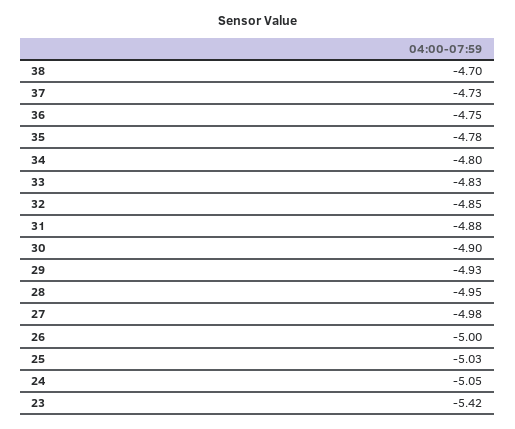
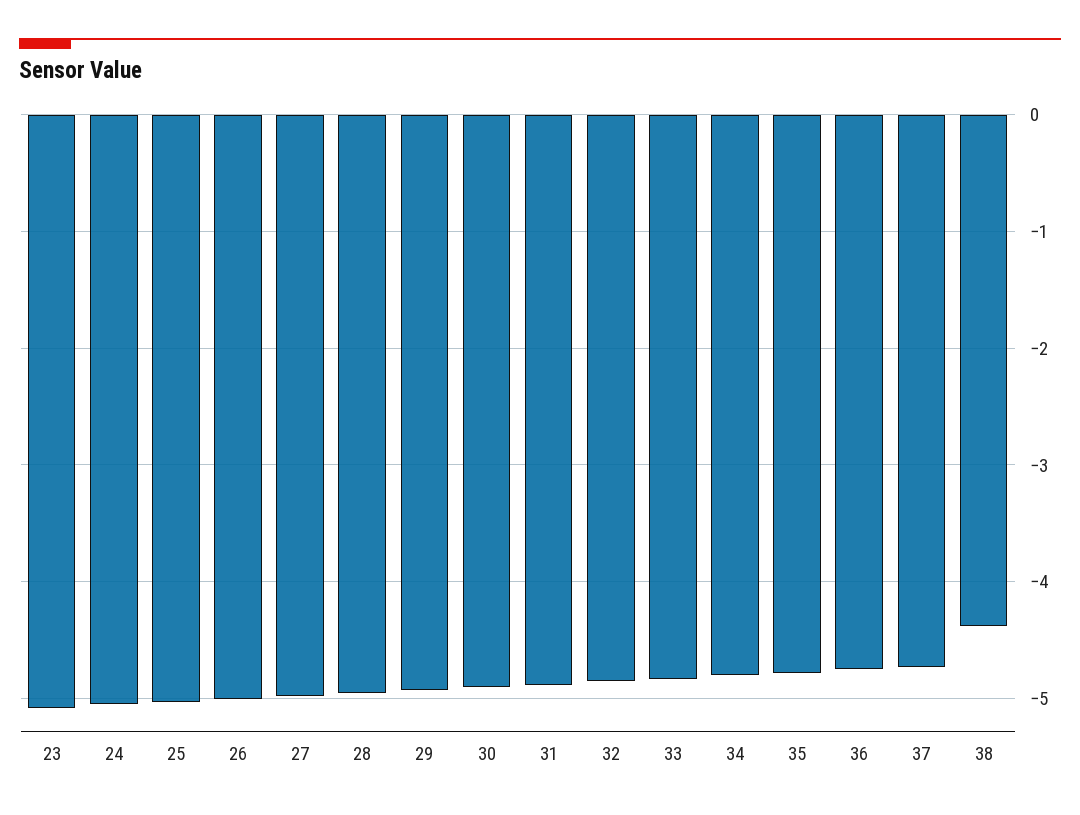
  {
-   "38": -4.7,
+   "38": -4.4,
    "37": -4.73,
    "36": -4.75,
    "35": -4.78,
    "34": -4.8,
    "33": -4.83,
    "32": -4.85,
    "31": -4.88,
    "30": -4.9,
    "29": -4.93,
    "28": -4.95,
    "27": -4.98,
    "26": -5,
    "25": -5.03,
    "24": -5.05,
-   "23": -5.42
+   "23": -5.1
  }

